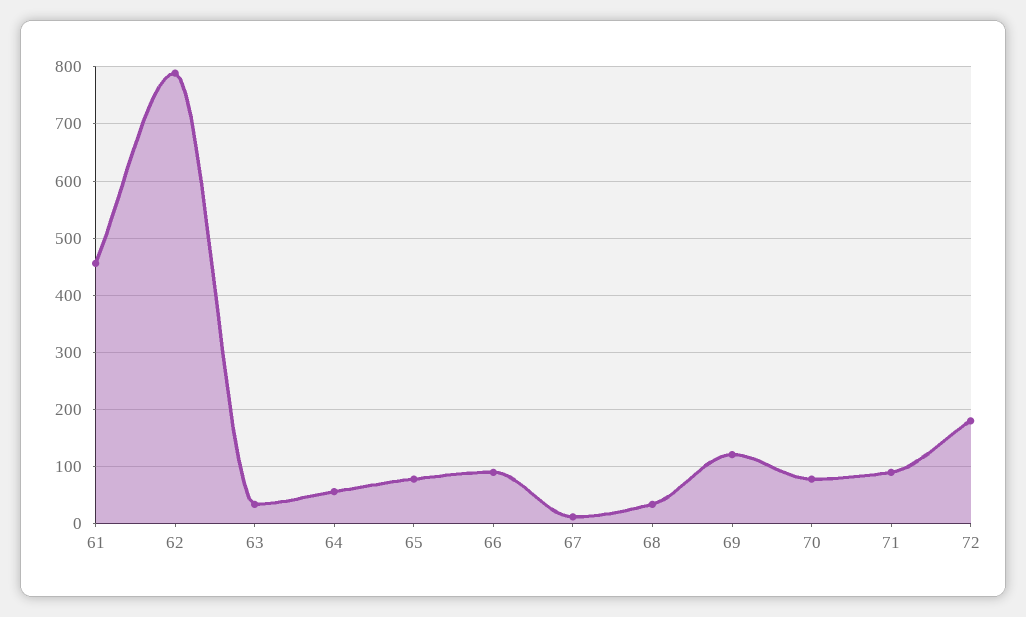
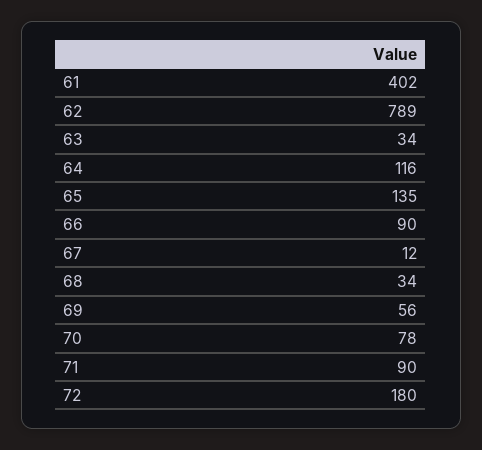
  {
-   "61": 460,
+   "61": 402,
    "62": 789,
    "63": 34,
-   "64": 60,
+   "64": 116,
-   "65": 80,
+   "65": 135,
    "66": 90,
    "67": 12,
    "68": 34,
-   "69": 120,
+   "69": 56,
    "70": 78,
    "71": 90,
    "72": 180
  }

